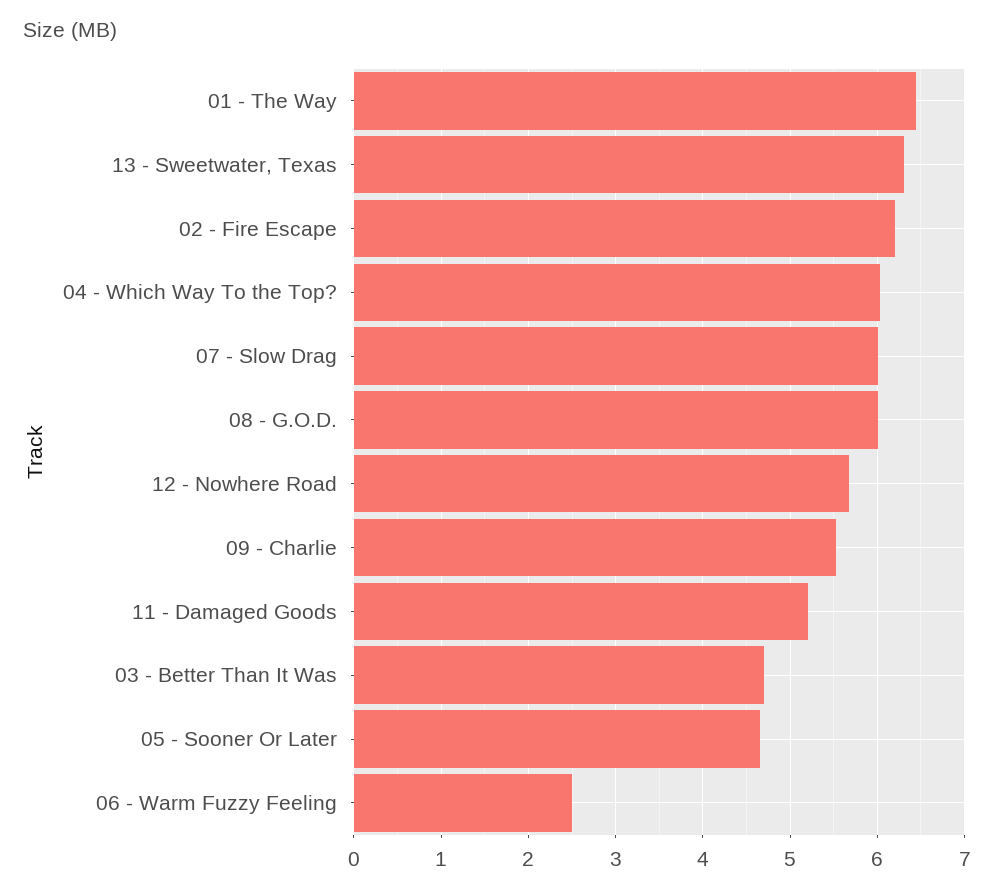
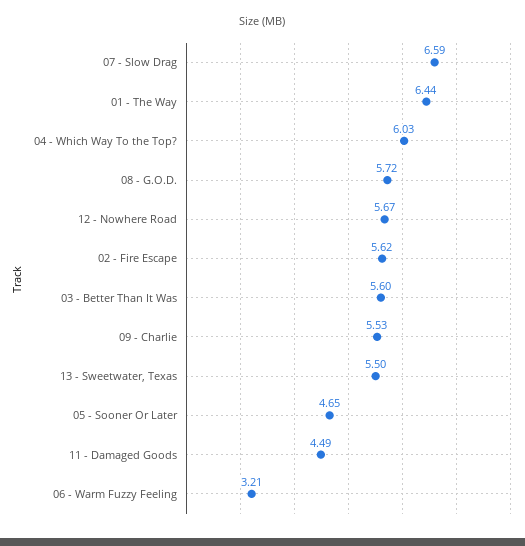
  {
    "01 - The Way": 6.44,
-   "13 - Sweetwater, Texas": 6.3,
+   "13 - Sweetwater, Texas": 5.5,
-   "02 - Fire Escape": 6.2,
+   "02 - Fire Escape": 5.62,
    "04 - Which Way To the Top?": 6.03,
-   "07 - Slow Drag": 6,
+   "07 - Slow Drag": 6.59,
-   "08 - G.O.D.": 6,
+   "08 - G.O.D.": 5.72,
    "12 - Nowhere Road": 5.67,
    "09 - Charlie": 5.53,
-   "11 - Damaged Goods": 5.2,
+   "11 - Damaged Goods": 4.49,
-   "03 - Better Than It Was": 4.7,
+   "03 - Better Than It Was": 5.6,
    "05 - Sooner Or Later": 4.65,
-   "06 - Warm Fuzzy Feeling": 2.5
+   "06 - Warm Fuzzy Feeling": 3.21
  }

